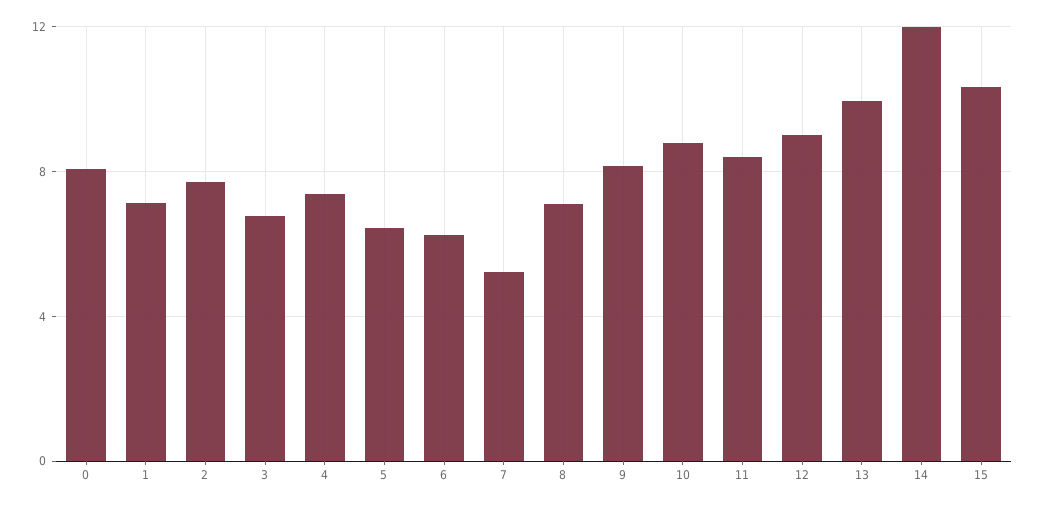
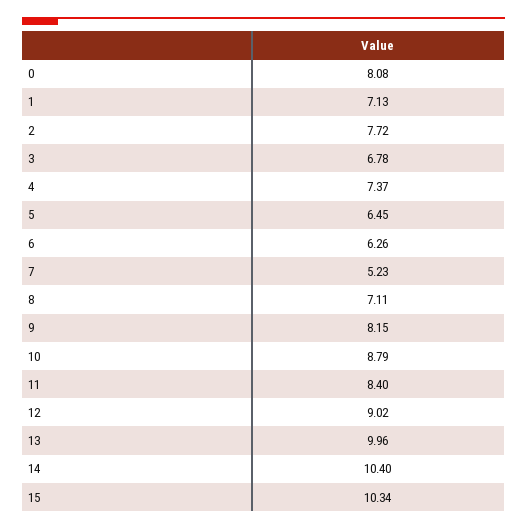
  {
    "0": 8.08,
    "1": 7.13,
    "2": 7.72,
    "3": 6.78,
    "4": 7.37,
    "5": 6.45,
    "6": 6.26,
    "7": 5.23,
    "8": 7.11,
    "9": 8.15,
    "10": 8.79,
    "11": 8.4,
    "12": 9.02,
    "13": 9.96,
-   "14": 12,
+   "14": 10.4,
    "15": 10.34
  }

